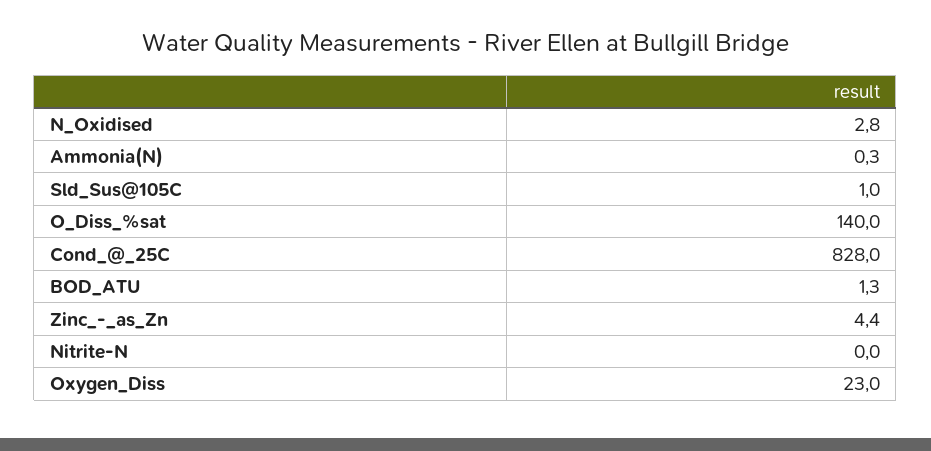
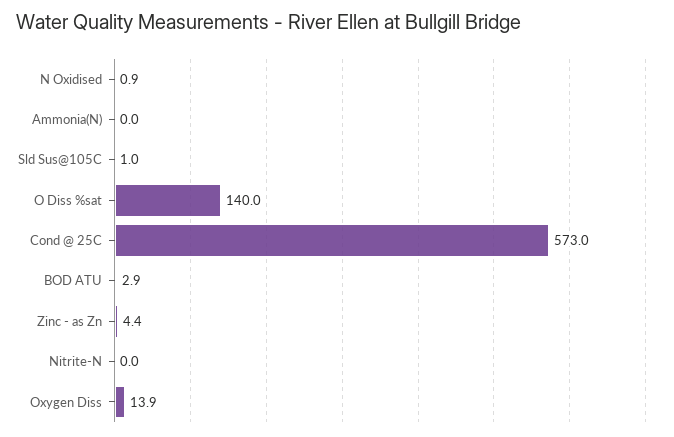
  {
-   "N_Oxidised": 2.8,
+   "N_Oxidised": 0.9,
-   "Ammonia(N)": 0.3,
+   "Ammonia(N)": 0,
    "Sld_Sus@105C": 1,
    "O_Diss_%sat": 140,
-   "Cond_@_25C": 828,
+   "Cond_@_25C": 573,
-   "BOD_ATU": 1.3,
+   "BOD_ATU": 2.9,
    "Zinc_-_as_Zn": 4.4,
    "Nitrite-N": 0,
-   "Oxygen_Diss": 23
+   "Oxygen_Diss": 13.9
  }

